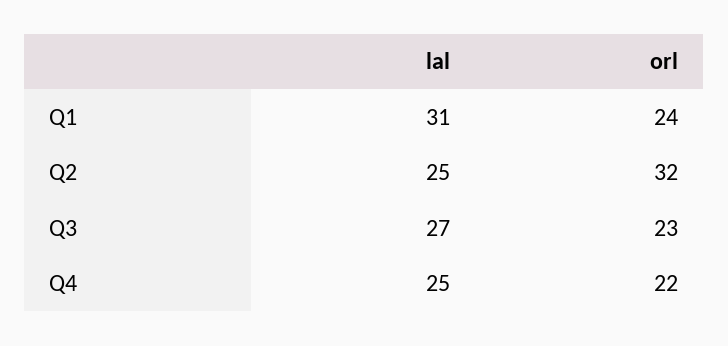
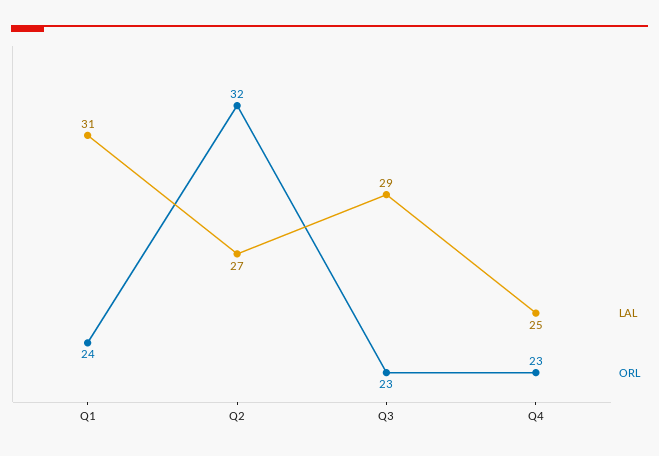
  {
    "lal": {
      "Q1": 31,
-     "Q2": 25,
+     "Q2": 27,
-     "Q3": 27,
+     "Q3": 29,
      "Q4": 25
    },
    "orl": {
      "Q1": 24,
      "Q2": 32,
      "Q3": 23,
-     "Q4": 22
+     "Q4": 23
    }
  }

